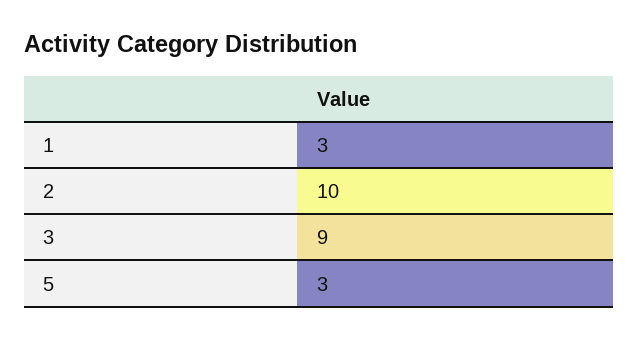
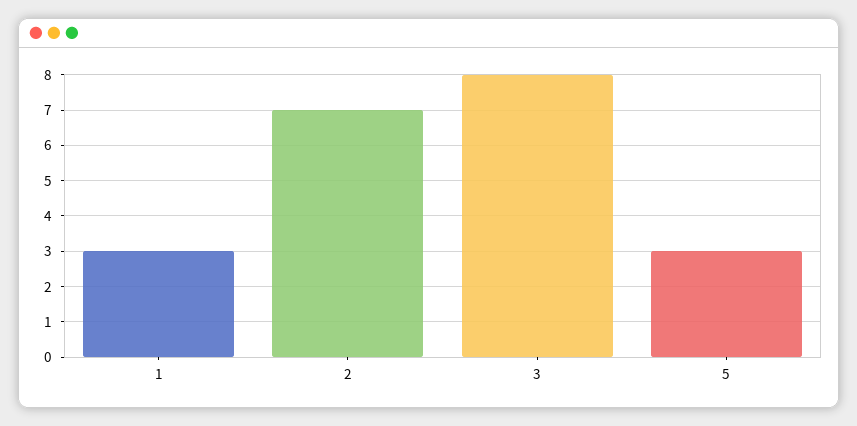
  {
    "1": 3,
-   "2": 10,
+   "2": 7,
-   "3": 9,
+   "3": 8,
    "5": 3
  }

